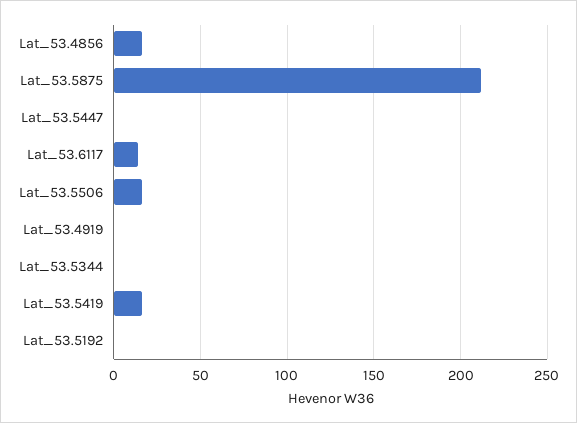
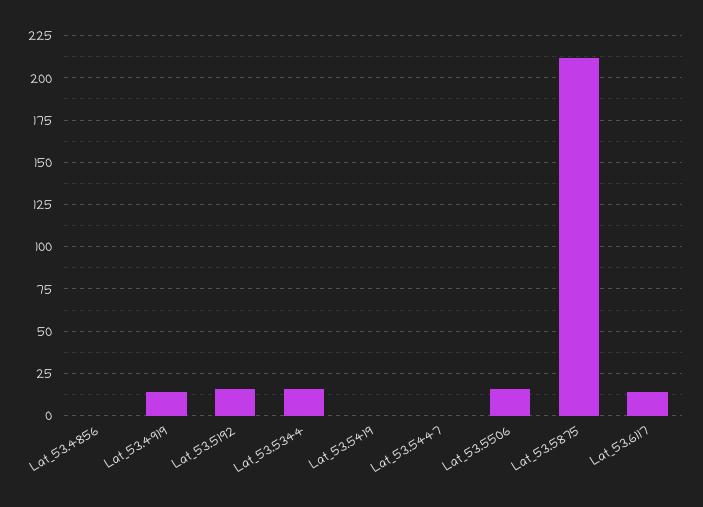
  {
-   "Lat_53.4856": 15,
+   "Lat_53.4856": 0,
    "Lat_53.5875": 210,
    "Lat_53.5447": 0,
    "Lat_53.6117": 15,
    "Lat_53.5506": 15,
-   "Lat_53.4919": 0,
+   "Lat_53.4919": 15,
-   "Lat_53.5344": 0,
+   "Lat_53.5344": 15,
-   "Lat_53.5419": 15,
+   "Lat_53.5419": 0,
-   "Lat_53.5192": 0
+   "Lat_53.5192": 15
  }

